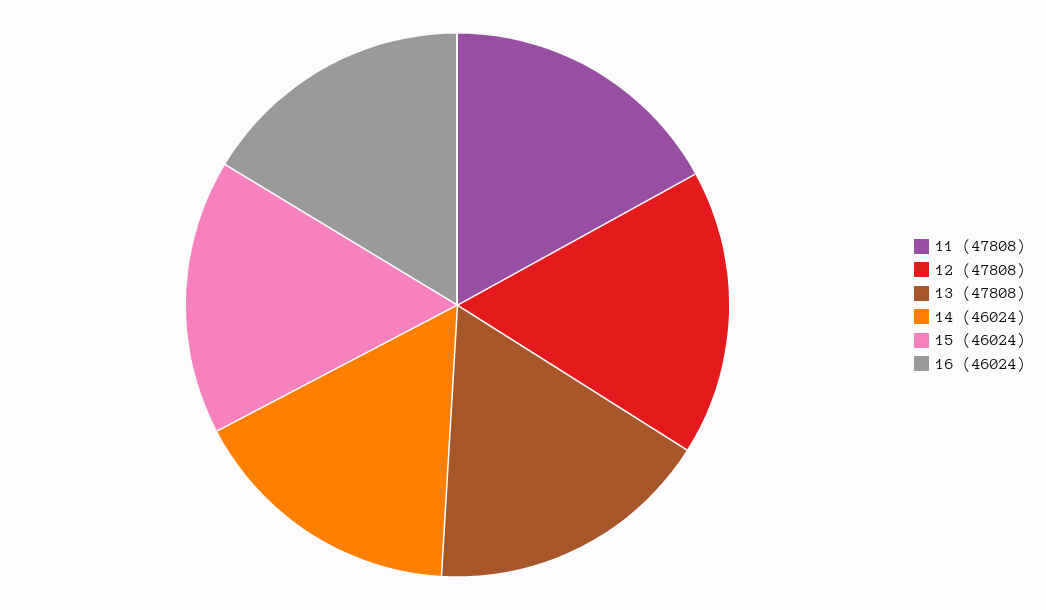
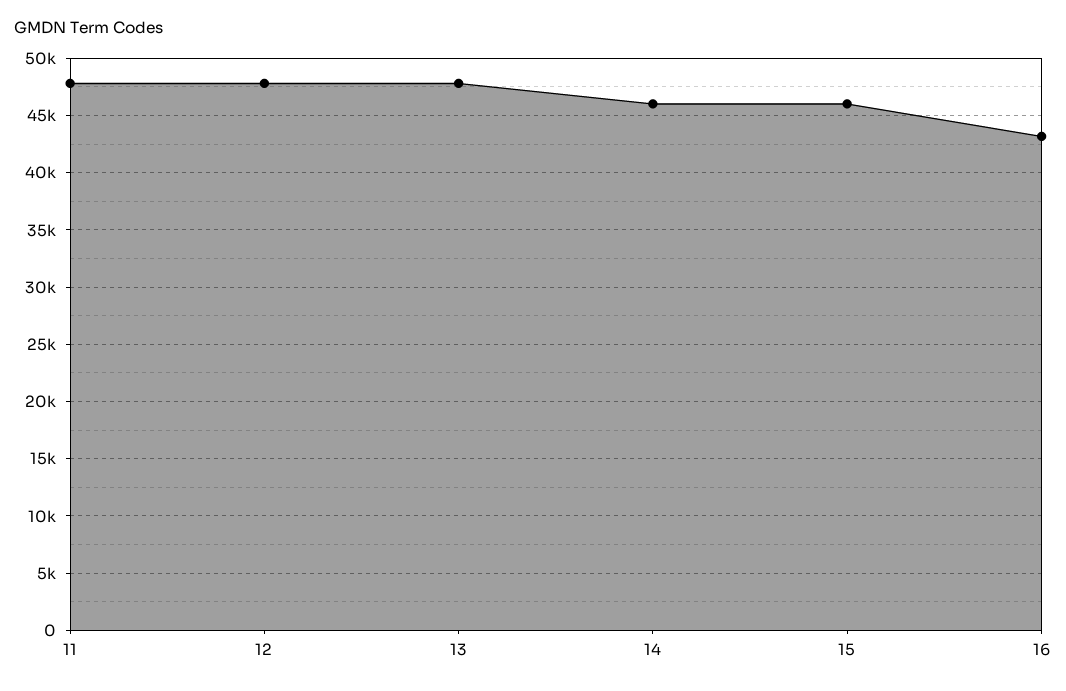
  {
    "11": 47808,
    "12": 47808,
    "13": 47808,
    "14": 46024,
    "15": 46024,
-   "16": 46024
+   "16": 43000
  }

